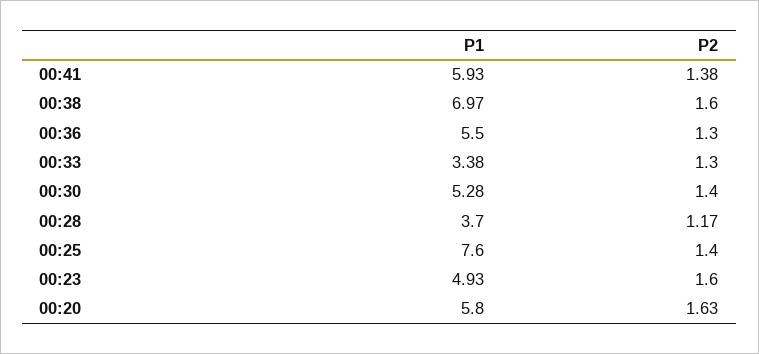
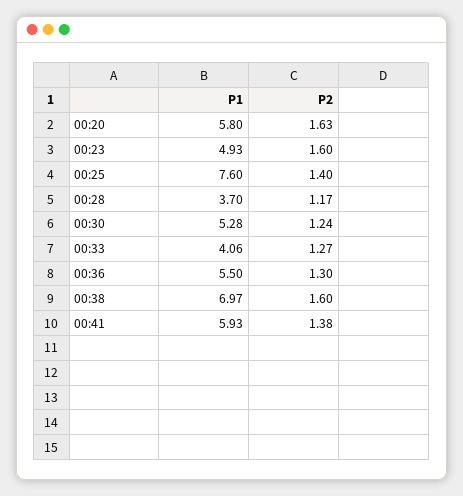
  {
    "P1": {
      "00:41": 5.93,
      "00:38": 6.97,
      "00:36": 5.5,
-     "00:33": 3.38,
+     "00:33": 4.06,
      "00:30": 5.28,
      "00:28": 3.7,
      "00:25": 7.6,
      "00:23": 4.93,
      "00:20": 5.8
    },
    "P2": {
      "00:41": 1.38,
      "00:38": 1.6,
      "00:36": 1.3,
-     "00:33": 1.3,
+     "00:33": 1.27,
-     "00:30": 1.4,
+     "00:30": 1.24,
      "00:28": 1.17,
      "00:25": 1.4,
      "00:23": 1.6,
      "00:20": 1.63
    }
  }

